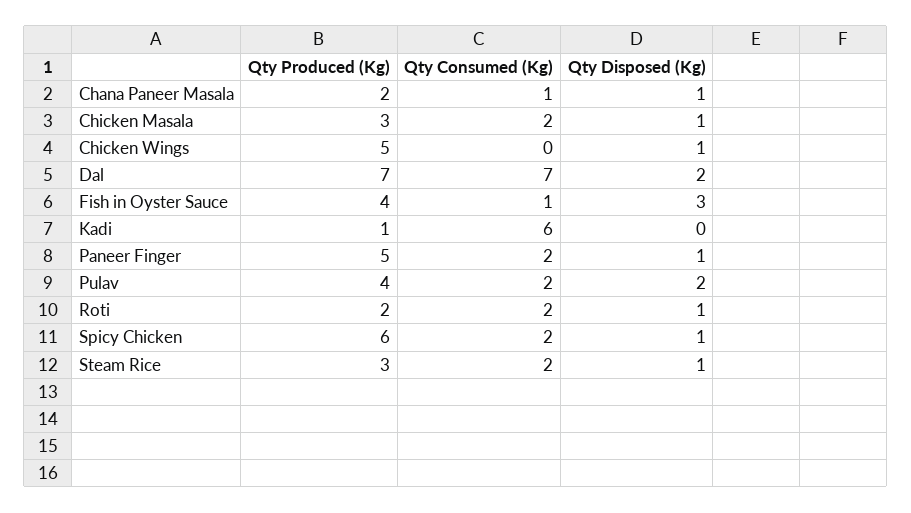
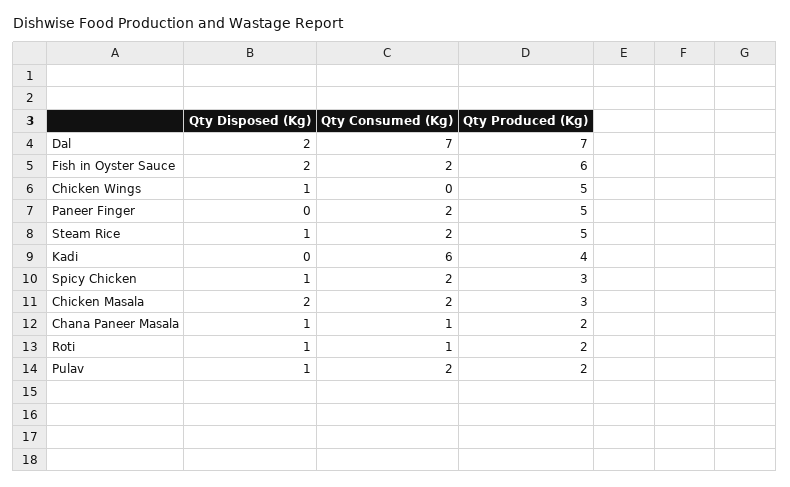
  {
    "Qty Produced (Kg)": {
      "Chana Paneer Masala": 2,
      "Chicken Masala": 3,
      "Chicken Wings": 5,
      "Dal": 7,
-     "Fish in Oyster Sauce": 4,
+     "Fish in Oyster Sauce": 6,
-     "Kadi": 1,
+     "Kadi": 4,
      "Paneer Finger": 5,
-     "Pulav": 4,
+     "Pulav": 2,
      "Roti": 2,
-     "Spicy Chicken": 6,
+     "Spicy Chicken": 3,
-     "Steam Rice": 3
+     "Steam Rice": 5
    },
    "Qty Consumed (Kg)": {
      "Chana Paneer Masala": 1,
      "Chicken Masala": 2,
      "Chicken Wings": 0,
      "Dal": 7,
-     "Fish in Oyster Sauce": 1,
+     "Fish in Oyster Sauce": 2,
      "Kadi": 6,
      "Paneer Finger": 2,
      "Pulav": 2,
-     "Roti": 2,
+     "Roti": 1,
      "Spicy Chicken": 2,
      "Steam Rice": 2
    },
    "Qty Disposed (Kg)": {
      "Chana Paneer Masala": 1,
-     "Chicken Masala": 1,
+     "Chicken Masala": 2,
      "Chicken Wings": 1,
      "Dal": 2,
-     "Fish in Oyster Sauce": 3,
+     "Fish in Oyster Sauce": 2,
      "Kadi": 0,
-     "Paneer Finger": 1,
+     "Paneer Finger": 0,
-     "Pulav": 2,
+     "Pulav": 1,
      "Roti": 1,
      "Spicy Chicken": 1,
      "Steam Rice": 1
    }
  }

